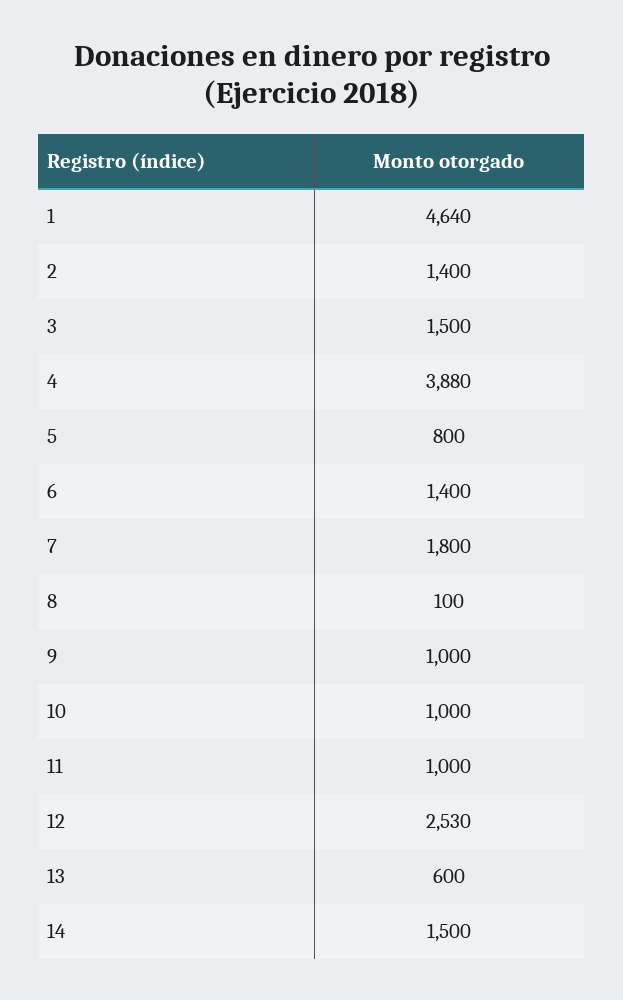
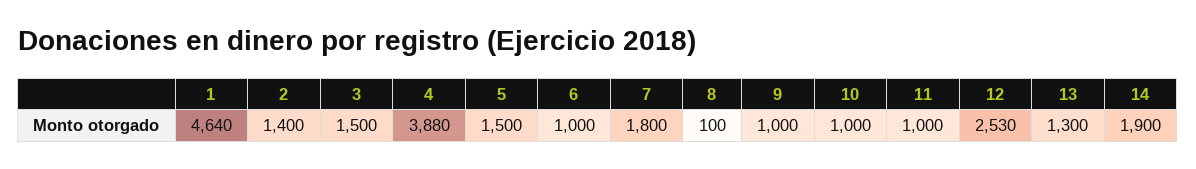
  {
    "1": 4640,
    "2": 1400,
    "3": 1500,
    "4": 3880,
-   "5": 800,
+   "5": 1500,
-   "6": 1400,
+   "6": 1000,
    "7": 1800,
    "8": 100,
    "9": 1000,
    "10": 1000,
    "11": 1000,
    "12": 2530,
-   "13": 600,
+   "13": 1300,
-   "14": 1500
+   "14": 1900
  }

